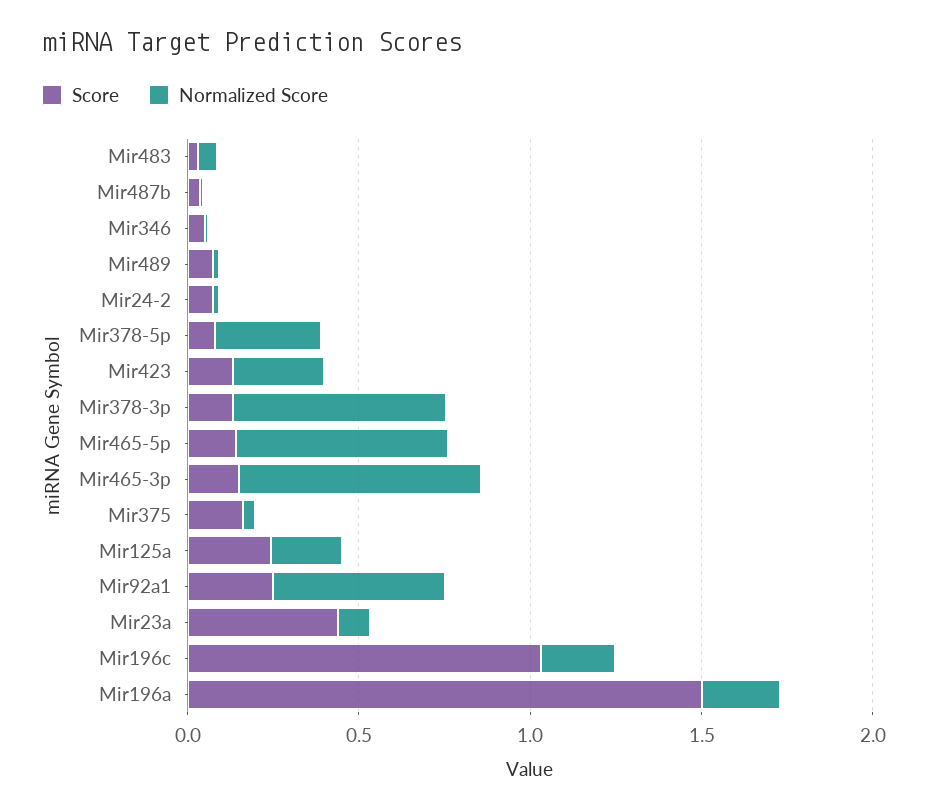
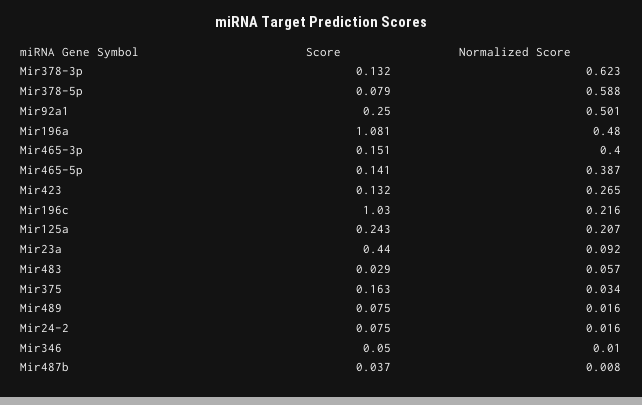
  {
    "Score": {
      "Mir483": 0.029,
      "Mir487b": 0.037,
      "Mir346": 0.05,
      "Mir489": 0.075,
      "Mir24-2": 0.075,
      "Mir378-5p": 0.079,
      "Mir423": 0.132,
      "Mir378-3p": 0.132,
      "Mir465-5p": 0.141,
      "Mir465-3p": 0.151,
      "Mir375": 0.163,
      "Mir125a": 0.243,
      "Mir92a1": 0.25,
      "Mir23a": 0.44,
      "Mir196c": 1.03,
-     "Mir196a": 1.5
+     "Mir196a": 1.081
    },
    "Normalized Score": {
      "Mir483": 0.057,
      "Mir487b": 0.008,
      "Mir346": 0.01,
      "Mir489": 0.016,
      "Mir24-2": 0.016,
-     "Mir378-5p": 0.3,
+     "Mir378-5p": 0.588,
      "Mir423": 0.265,
      "Mir378-3p": 0.623,
-     "Mir465-5p": 0.6,
+     "Mir465-5p": 0.387,
-     "Mir465-3p": 0.7,
+     "Mir465-3p": 0.4,
      "Mir375": 0.034,
      "Mir125a": 0.207,
      "Mir92a1": 0.501,
      "Mir23a": 0.092,
      "Mir196c": 0.216,
-     "Mir196a": 0.2
+     "Mir196a": 0.48
    }
  }

